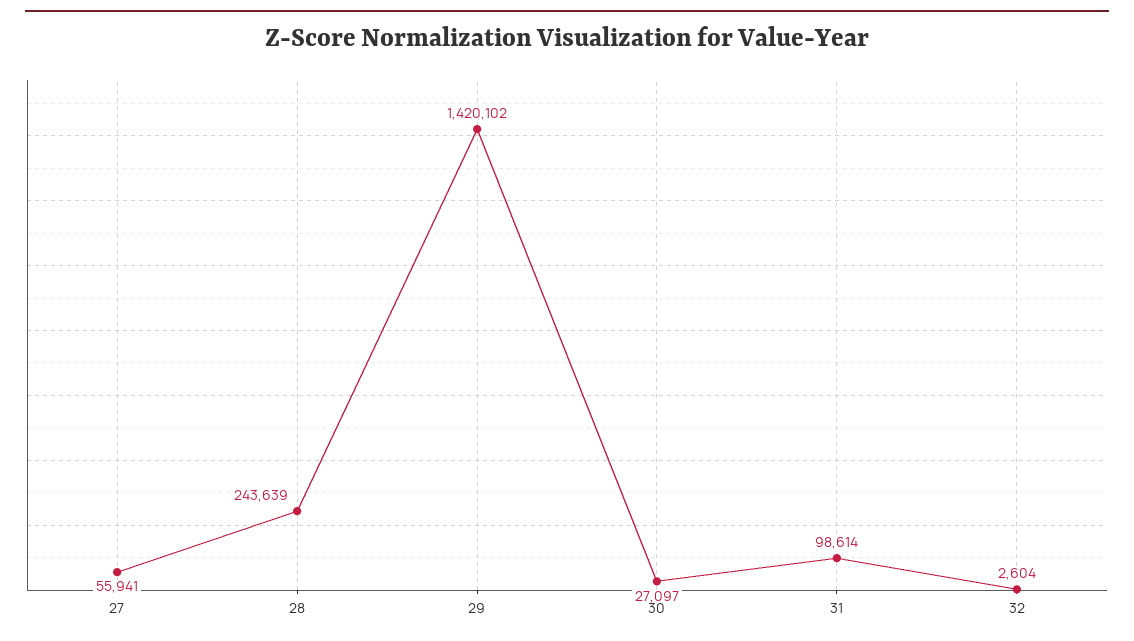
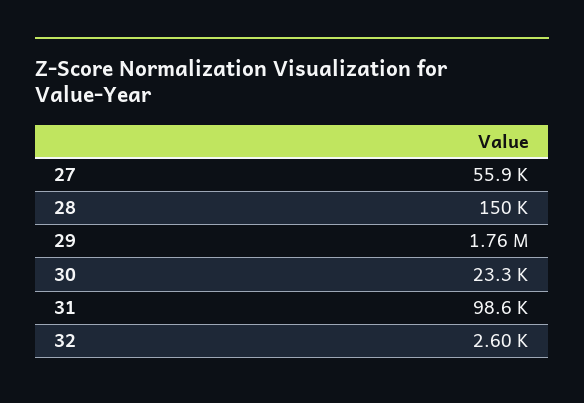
  {
    "27": 55941,
-   "28": 243639,
+   "28": 150000,
-   "29": 1420102,
+   "29": 1760000,
-   "30": 27097,
+   "30": 23300,
    "31": 98614,
    "32": 2604
  }

